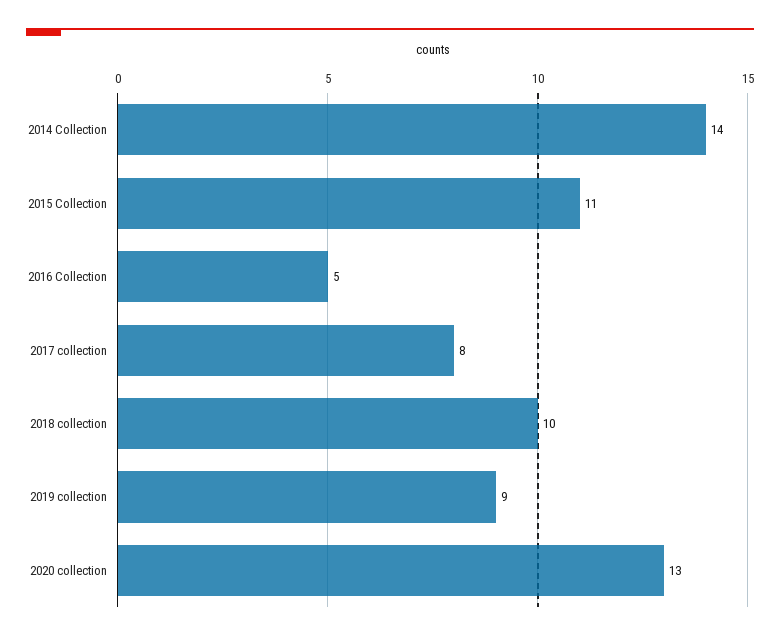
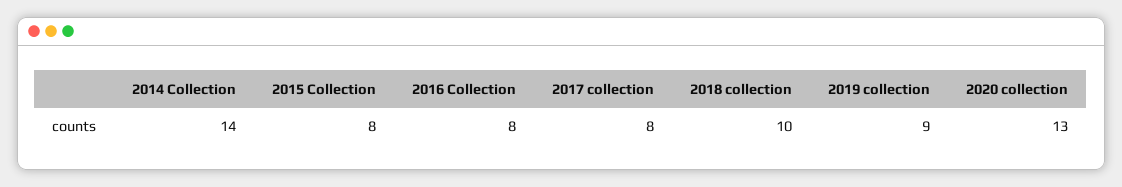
  {
    "2014 Collection": 14,
-   "2015 Collection": 11,
+   "2015 Collection": 8,
-   "2016 Collection": 5,
+   "2016 Collection": 8,
    "2017 collection": 8,
    "2018 collection": 10,
    "2019 collection": 9,
    "2020 collection": 13
  }

